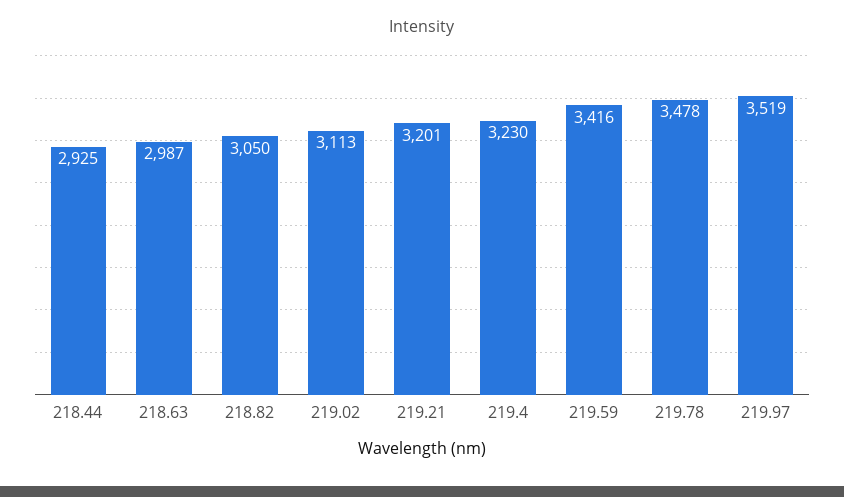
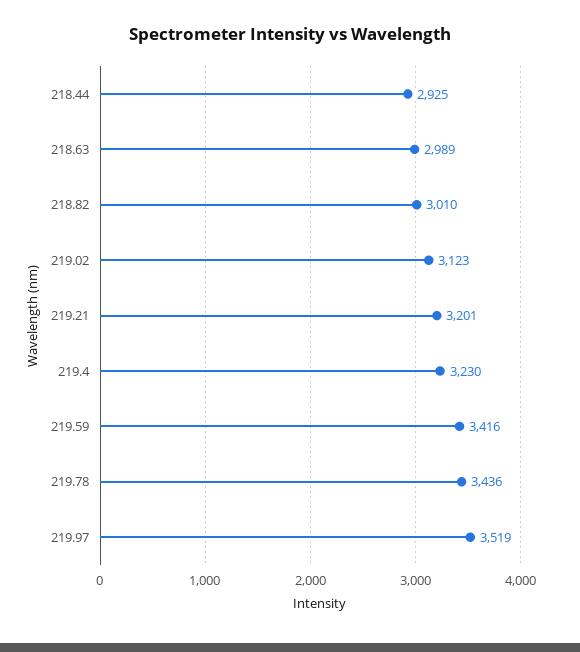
  {
    "218.44": 2925,
-   "218.63": 2987,
+   "218.63": 2989,
-   "218.82": 3050,
+   "218.82": 3010,
-   "219.02": 3113,
+   "219.02": 3123,
    "219.21": 3201,
    "219.4": 3230,
    "219.59": 3416,
-   "219.78": 3478,
+   "219.78": 3436,
    "219.97": 3519
  }

